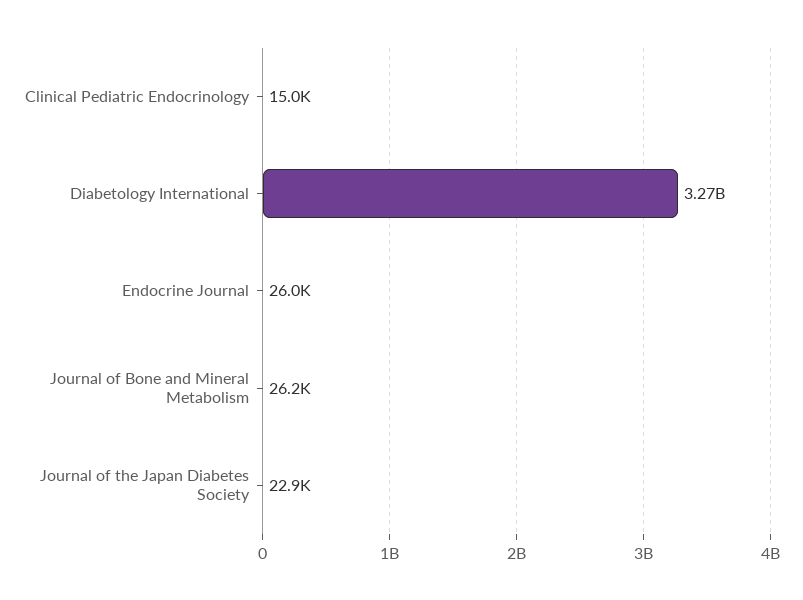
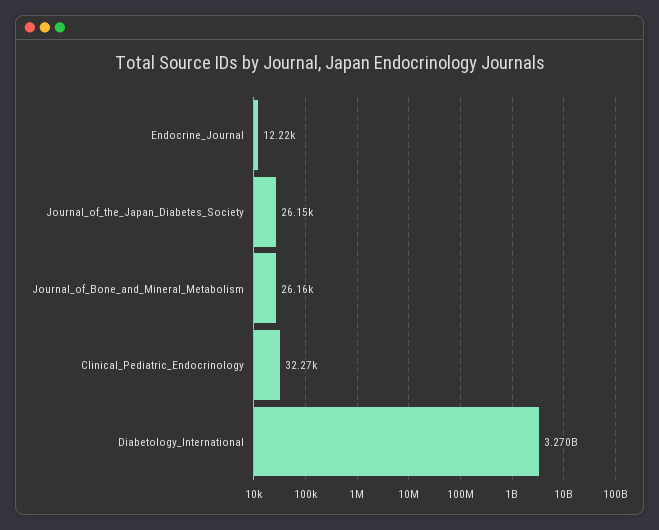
  {
-   "Clinical Pediatric Endocrinology": 15000,
+   "Clinical Pediatric Endocrinology": 32270,
    "Diabetology International": 3270000000,
-   "Endocrine Journal": 26000,
+   "Endocrine Journal": 12220,
    "Journal of Bone and Mineral Metabolism": 26160,
-   "Journal of the Japan Diabetes Society": 22900
+   "Journal of the Japan Diabetes Society": 26150
  }

